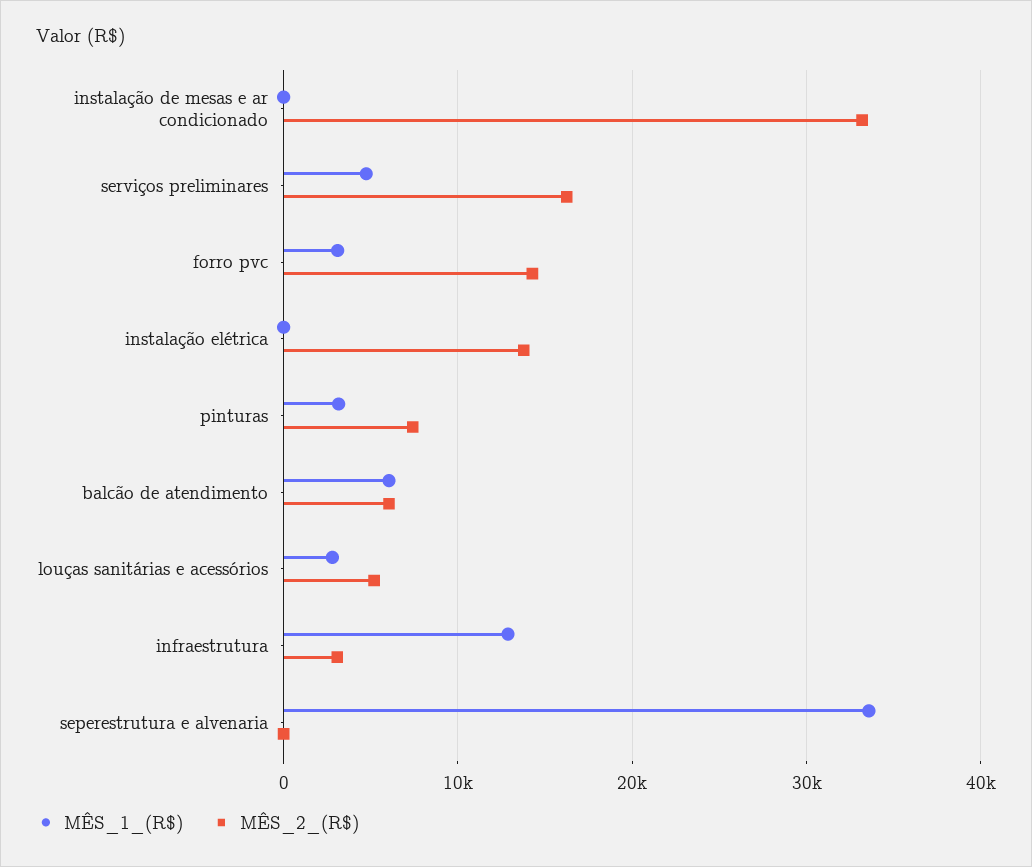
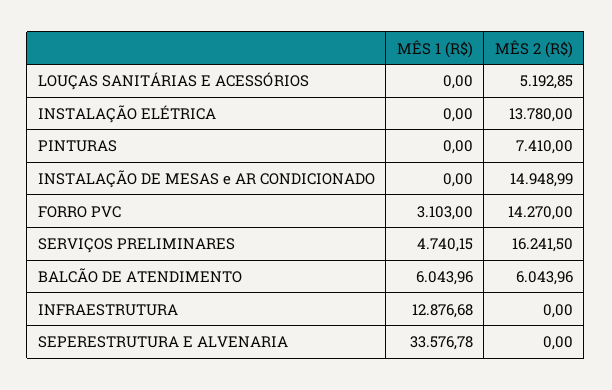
  {
    "MÊS_1_(R$)": {
      "instalação de mesas e ar condicionado": 0,
      "serviços preliminares": 4740.15,
      "forro pvc": 3103,
      "instalação elétrica": 0,
-     "pinturas": 3000,
+     "pinturas": 0,
      "balcão de atendimento": 6043.96,
-     "louças sanitárias e acessórios": 3000,
+     "louças sanitárias e acessórios": 0,
      "infraestrutura": 12876.68,
      "seperestrutura e alvenaria": 33576.78
    },
    "MÊS_2_(R$)": {
-     "instalação de mesas e ar condicionado": 33000,
+     "instalação de mesas e ar condicionado": 14948.99,
      "serviços preliminares": 16241.5,
      "forro pvc": 14270,
      "instalação elétrica": 13780,
      "pinturas": 7410,
      "balcão de atendimento": 6043.96,
      "louças sanitárias e acessórios": 5192.85,
-     "infraestrutura": 3000,
+     "infraestrutura": 0,
      "seperestrutura e alvenaria": 0
    }
  }

